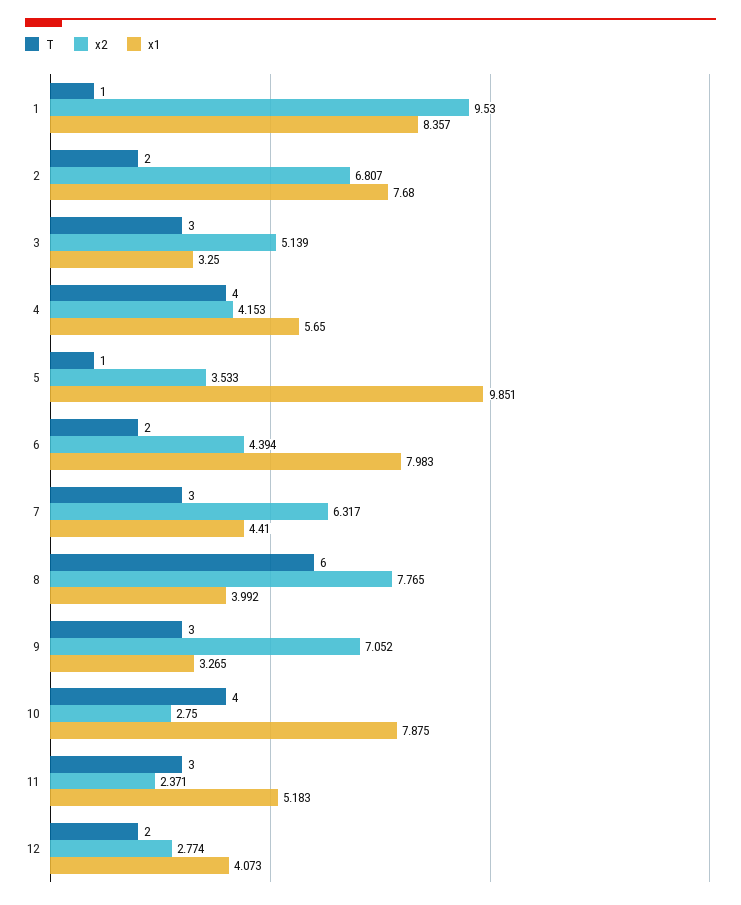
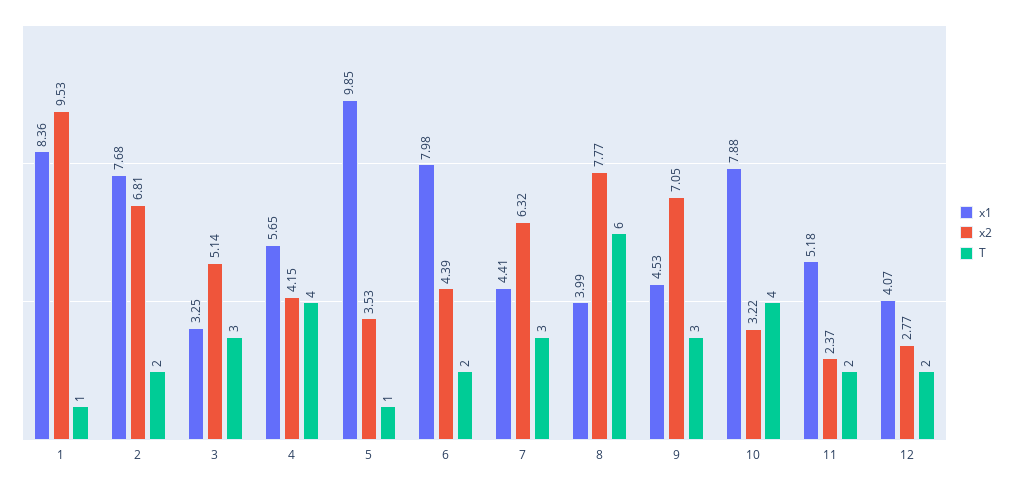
  {
    "T": {
      "1": 1,
      "2": 2,
      "3": 3,
      "4": 4,
      "5": 1,
      "6": 2,
      "7": 3,
      "8": 6,
      "9": 3,
      "10": 4,
-     "11": 3,
+     "11": 2,
      "12": 2
    },
    "x2": {
      "1": 9.53,
      "2": 6.807,
      "3": 5.139,
      "4": 4.153,
      "5": 3.533,
      "6": 4.394,
      "7": 6.317,
      "8": 7.765,
      "9": 7.052,
-     "10": 2.75,
+     "10": 3.22,
      "11": 2.371,
      "12": 2.774
    },
    "x1": {
      "1": 8.357,
      "2": 7.68,
      "3": 3.25,
      "4": 5.65,
      "5": 9.851,
      "6": 7.983,
      "7": 4.41,
      "8": 3.992,
-     "9": 3.265,
+     "9": 4.53,
      "10": 7.875,
      "11": 5.183,
      "12": 4.073
    }
  }

